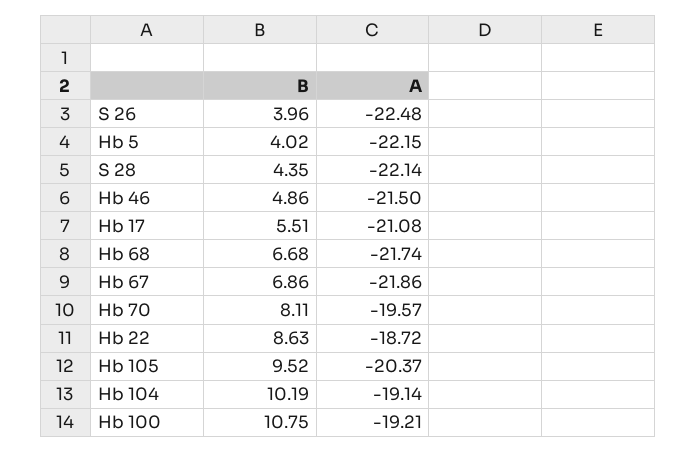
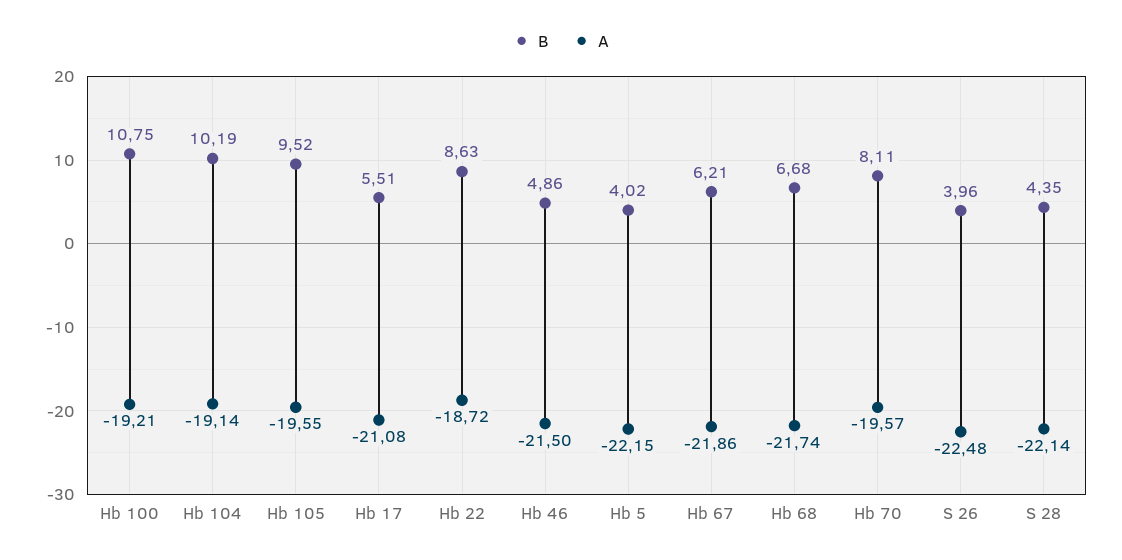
  {
    "B": {
      "S 26": 3.96,
      "Hb 5": 4.02,
      "S 28": 4.35,
      "Hb 46": 4.86,
      "Hb 17": 5.51,
      "Hb 68": 6.68,
-     "Hb 67": 6.86,
+     "Hb 67": 6.21,
      "Hb 70": 8.11,
      "Hb 22": 8.63,
      "Hb 105": 9.52,
      "Hb 104": 10.19,
      "Hb 100": 10.75
    },
    "A": {
      "S 26": -22.48,
      "Hb 5": -22.15,
      "S 28": -22.14,
      "Hb 46": -21.5,
      "Hb 17": -21.08,
      "Hb 68": -21.74,
      "Hb 67": -21.86,
      "Hb 70": -19.57,
      "Hb 22": -18.72,
-     "Hb 105": -20.37,
+     "Hb 105": -19.55,
      "Hb 104": -19.14,
      "Hb 100": -19.21
    }
  }

